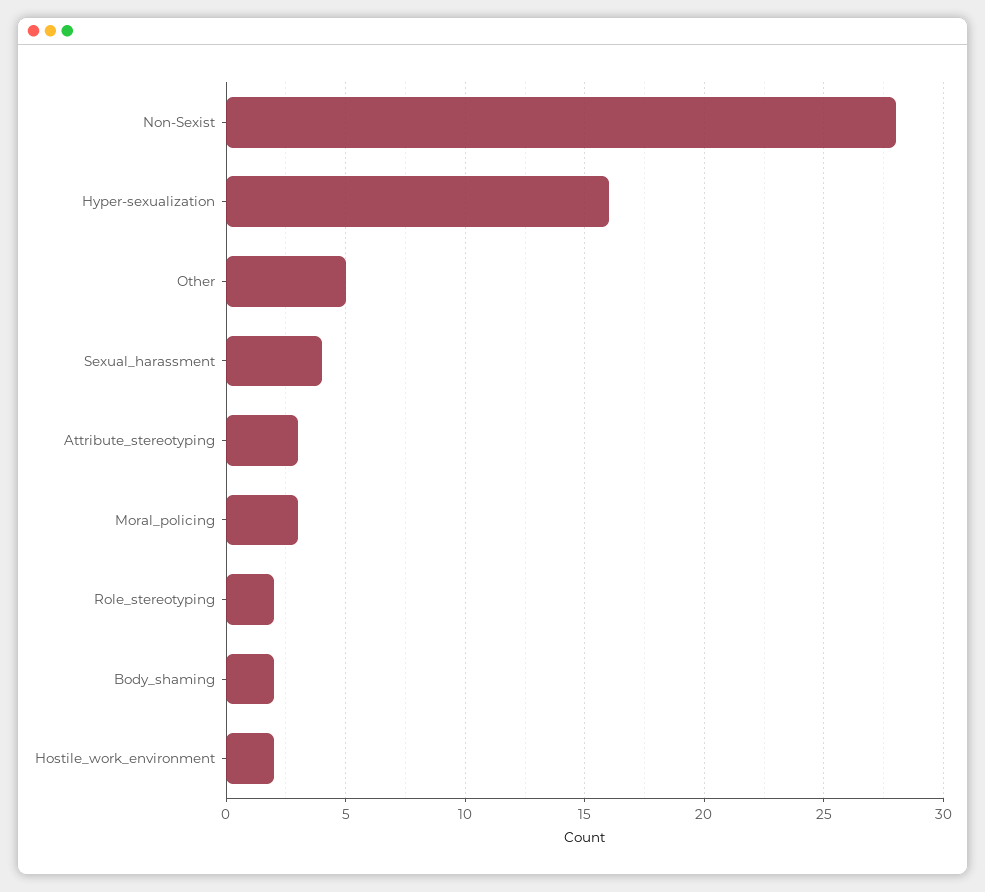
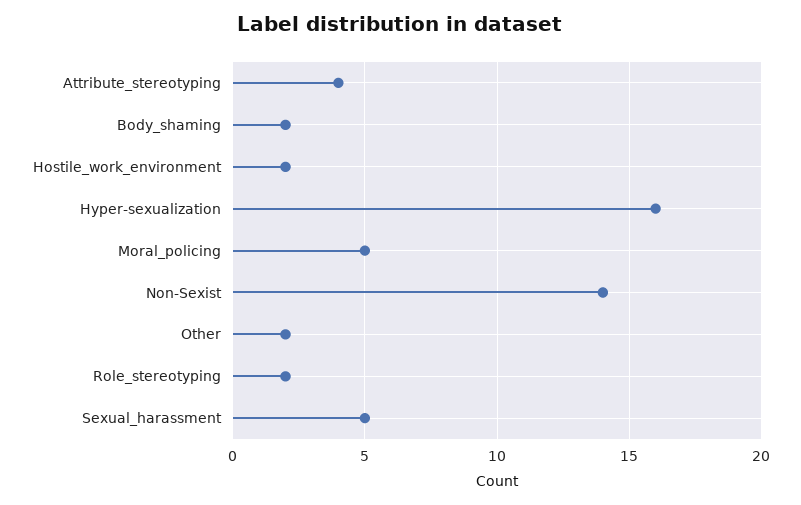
  {
-   "Non-Sexist": 28,
+   "Non-Sexist": 14,
    "Hyper-sexualization": 16,
-   "Other": 5,
+   "Other": 2,
-   "Sexual_harassment": 4,
+   "Sexual_harassment": 5,
-   "Attribute_stereotyping": 3,
+   "Attribute_stereotyping": 4,
-   "Moral_policing": 3,
+   "Moral_policing": 5,
    "Role_stereotyping": 2,
    "Body_shaming": 2,
    "Hostile_work_environment": 2
  }

